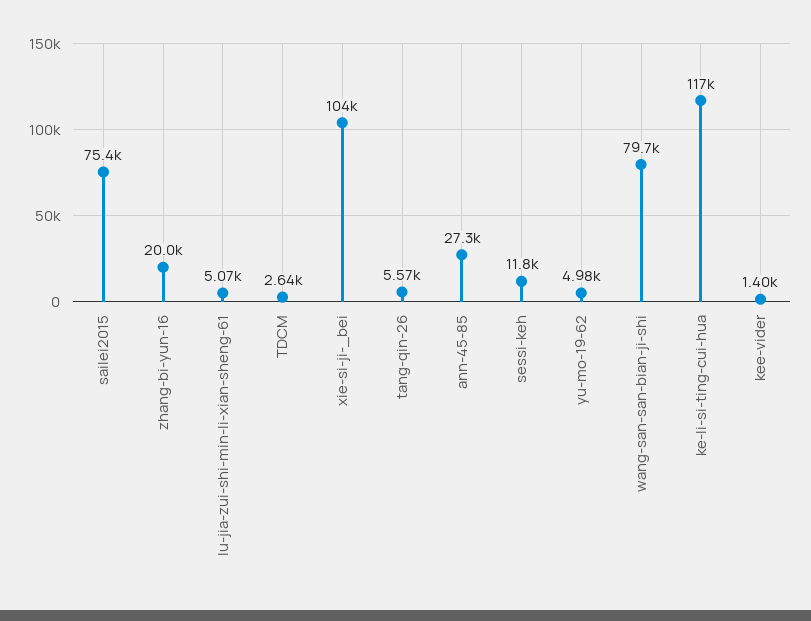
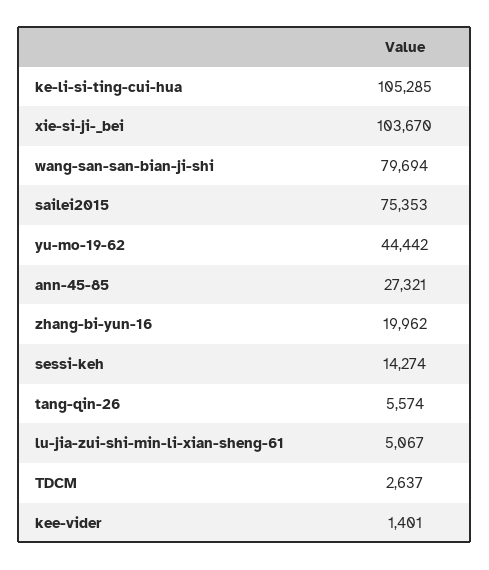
  {
    "sailei2015": 75353,
    "zhang-bi-yun-16": 19962,
    "lu-jia-zui-shi-min-li-xian-sheng-61": 5067,
    "TDCM": 2637,
    "xie-si-ji-_bei": 103670,
    "tang-qin-26": 5574,
    "ann-45-85": 27321,
-   "sessi-keh": 11800,
+   "sessi-keh": 14274,
-   "yu-mo-19-62": 4980,
+   "yu-mo-19-62": 44442,
    "wang-san-san-bian-ji-shi": 79694,
-   "ke-li-si-ting-cui-hua": 117000,
+   "ke-li-si-ting-cui-hua": 105285,
    "kee-vider": 1401
  }

